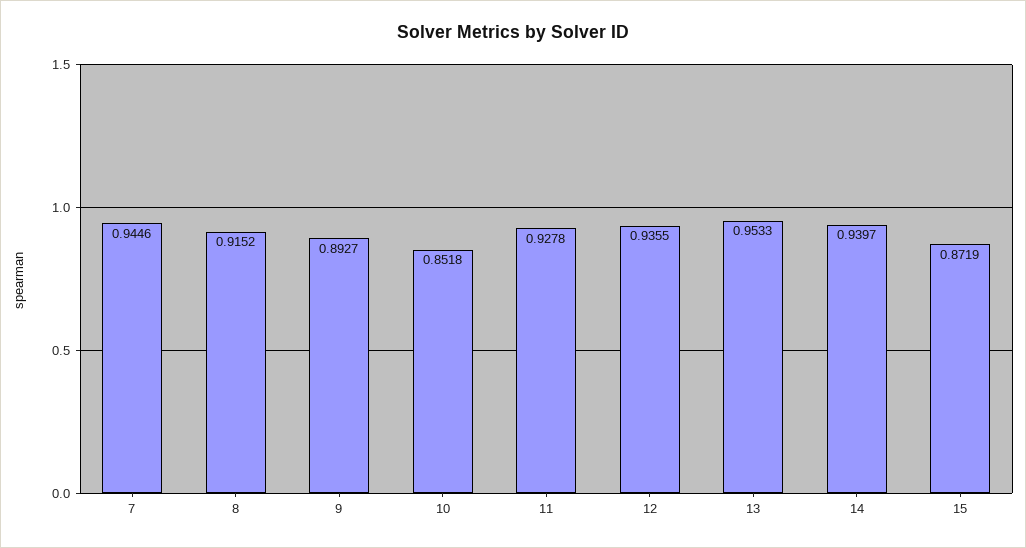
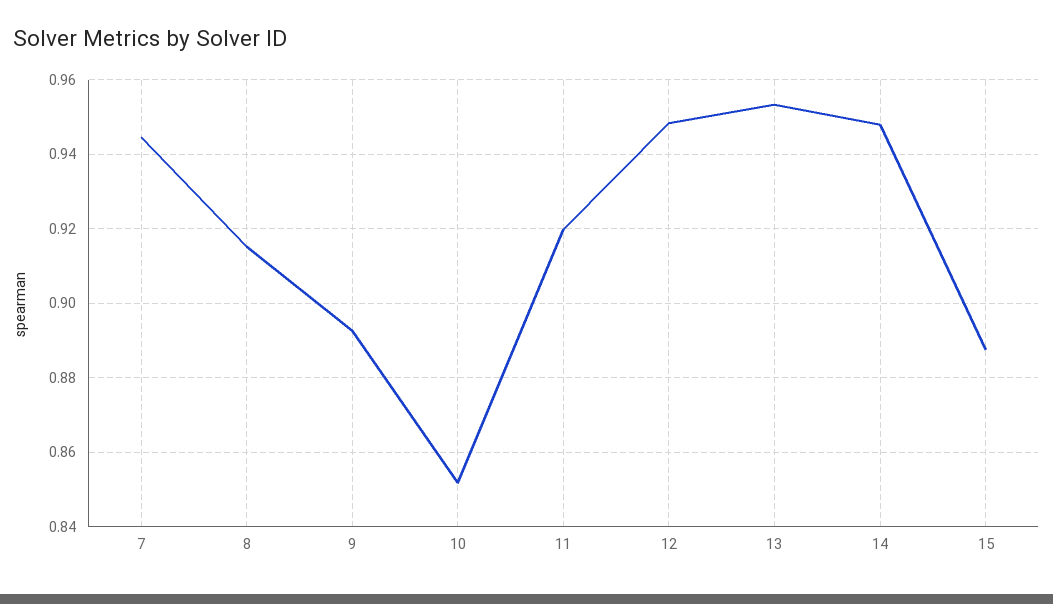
  {
    "7": 0.9446,
    "8": 0.9152,
    "9": 0.8927,
    "10": 0.8518,
-   "11": 0.9278,
+   "11": 0.92,
-   "12": 0.9355,
+   "12": 0.948,
    "13": 0.9533,
-   "14": 0.9397,
+   "14": 0.948,
-   "15": 0.8719
+   "15": 0.888
  }

